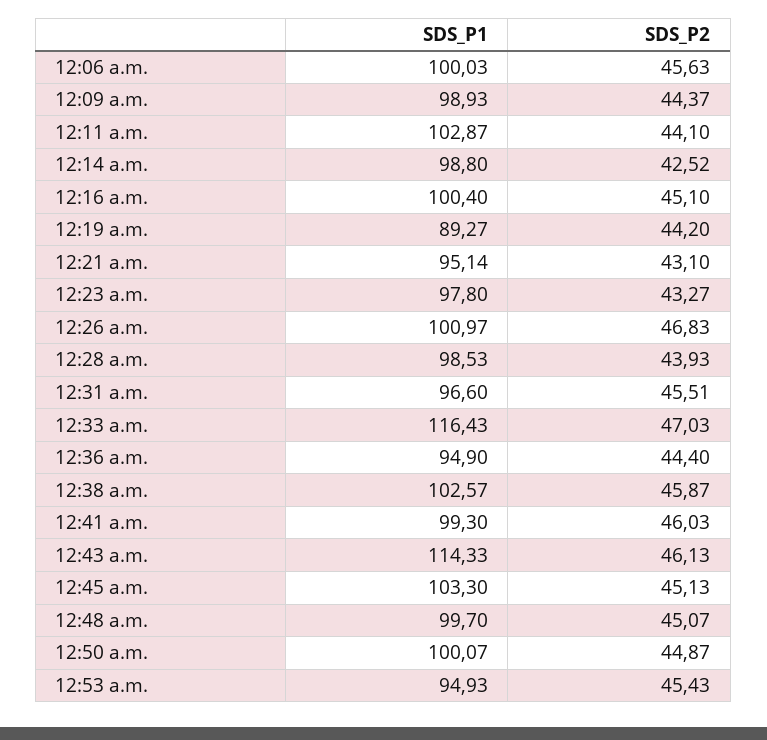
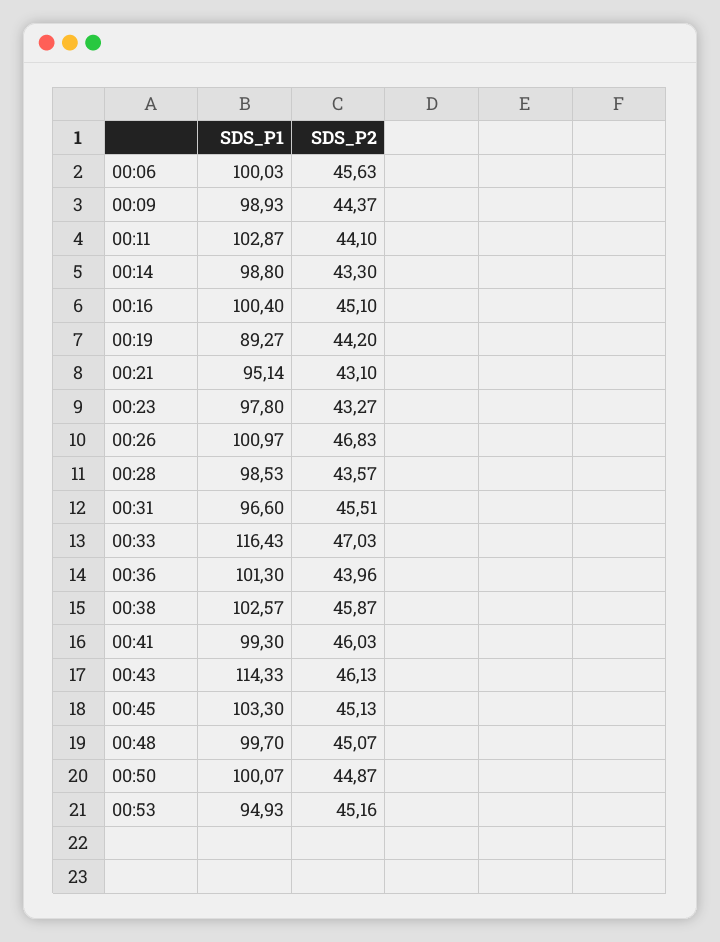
  {
    "SDS_P1": {
      "12:06 a.m.": 100.03,
      "12:09 a.m.": 98.93,
      "12:11 a.m.": 102.87,
      "12:14 a.m.": 98.8,
      "12:16 a.m.": 100.4,
      "12:19 a.m.": 89.27,
      "12:21 a.m.": 95.14,
      "12:23 a.m.": 97.8,
      "12:26 a.m.": 100.97,
      "12:28 a.m.": 98.53,
      "12:31 a.m.": 96.6,
      "12:33 a.m.": 116.43,
-     "12:36 a.m.": 94.9,
+     "12:36 a.m.": 101.3,
      "12:38 a.m.": 102.57,
      "12:41 a.m.": 99.3,
      "12:43 a.m.": 114.33,
      "12:45 a.m.": 103.3,
      "12:48 a.m.": 99.7,
      "12:50 a.m.": 100.07,
      "12:53 a.m.": 94.93
    },
    "SDS_P2": {
      "12:06 a.m.": 45.63,
      "12:09 a.m.": 44.37,
      "12:11 a.m.": 44.1,
-     "12:14 a.m.": 42.52,
+     "12:14 a.m.": 43.3,
      "12:16 a.m.": 45.1,
      "12:19 a.m.": 44.2,
      "12:21 a.m.": 43.1,
      "12:23 a.m.": 43.27,
      "12:26 a.m.": 46.83,
-     "12:28 a.m.": 43.93,
+     "12:28 a.m.": 43.57,
      "12:31 a.m.": 45.51,
      "12:33 a.m.": 47.03,
-     "12:36 a.m.": 44.4,
+     "12:36 a.m.": 43.96,
      "12:38 a.m.": 45.87,
      "12:41 a.m.": 46.03,
      "12:43 a.m.": 46.13,
      "12:45 a.m.": 45.13,
      "12:48 a.m.": 45.07,
      "12:50 a.m.": 44.87,
-     "12:53 a.m.": 45.43
+     "12:53 a.m.": 45.16
    }
  }

